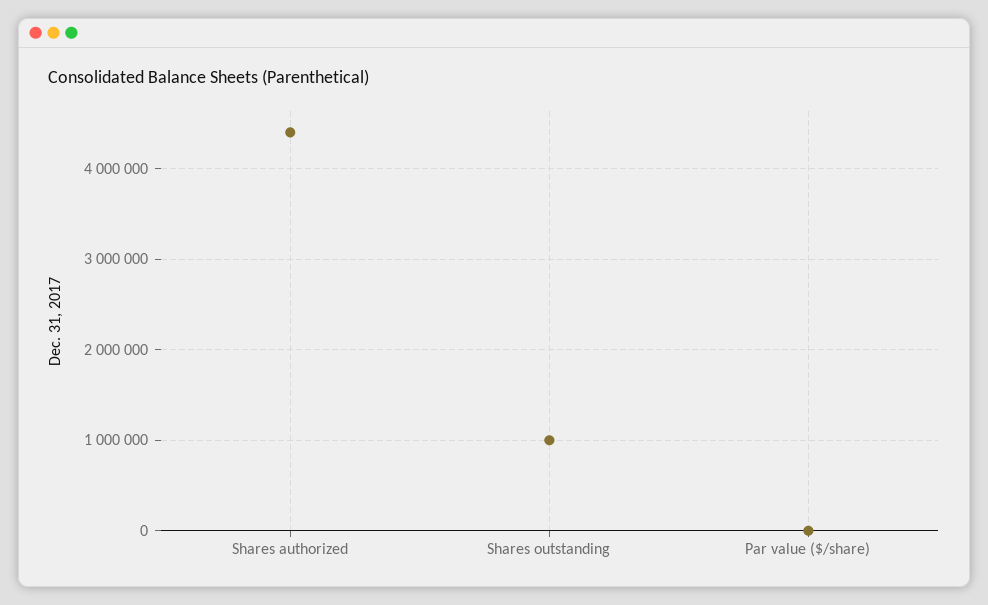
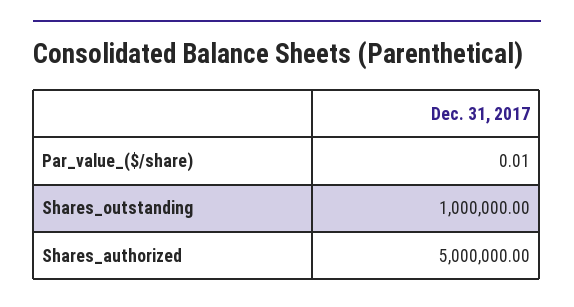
  {
-   "Shares authorized": 4400000,
+   "Shares authorized": 5000000,
    "Shares outstanding": 1000000,
    "Par value ($/share)": 0.01
  }

